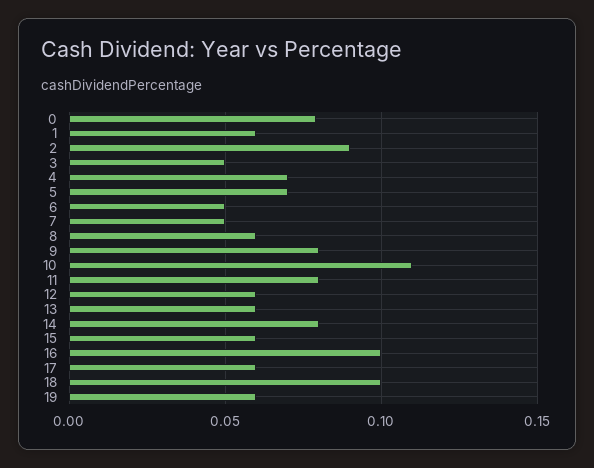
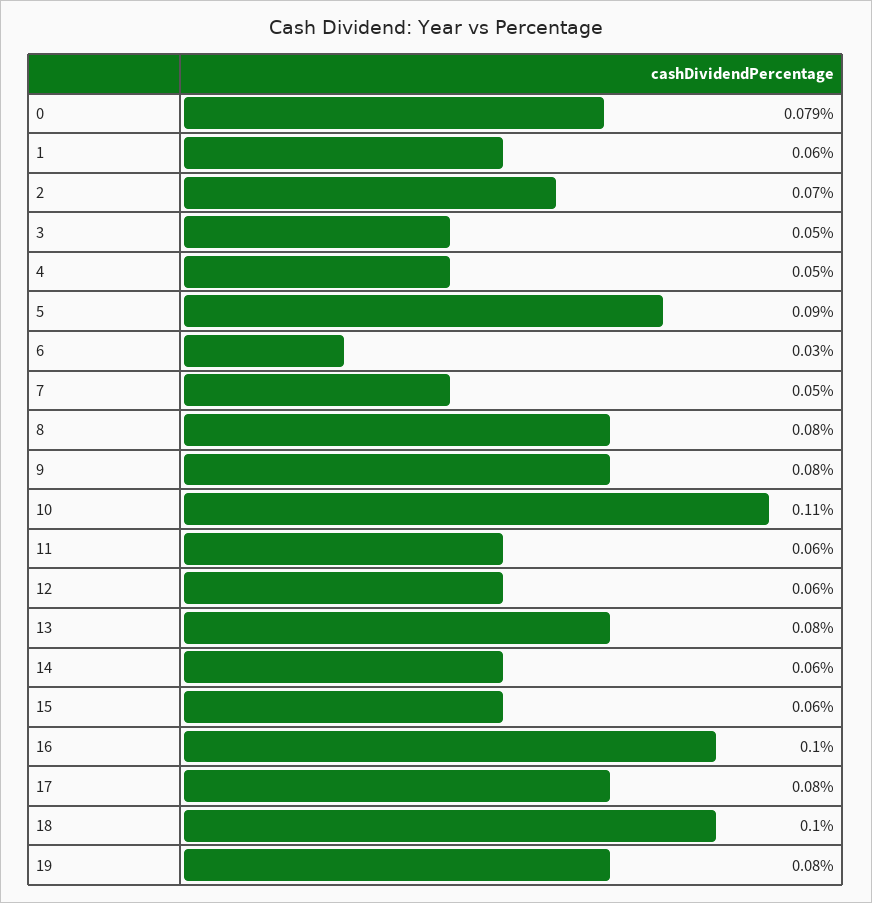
  {
    "0": 0.079,
    "1": 0.06,
-   "2": 0.09,
+   "2": 0.07,
    "3": 0.05,
-   "4": 0.07,
+   "4": 0.05,
-   "5": 0.07,
+   "5": 0.09,
-   "6": 0.05,
+   "6": 0.03,
    "7": 0.05,
-   "8": 0.06,
+   "8": 0.08,
    "9": 0.08,
    "10": 0.11,
-   "11": 0.08,
+   "11": 0.06,
    "12": 0.06,
-   "13": 0.06,
+   "13": 0.08,
-   "14": 0.08,
+   "14": 0.06,
    "15": 0.06,
    "16": 0.1,
-   "17": 0.06,
+   "17": 0.08,
    "18": 0.1,
-   "19": 0.06
+   "19": 0.08
  }

